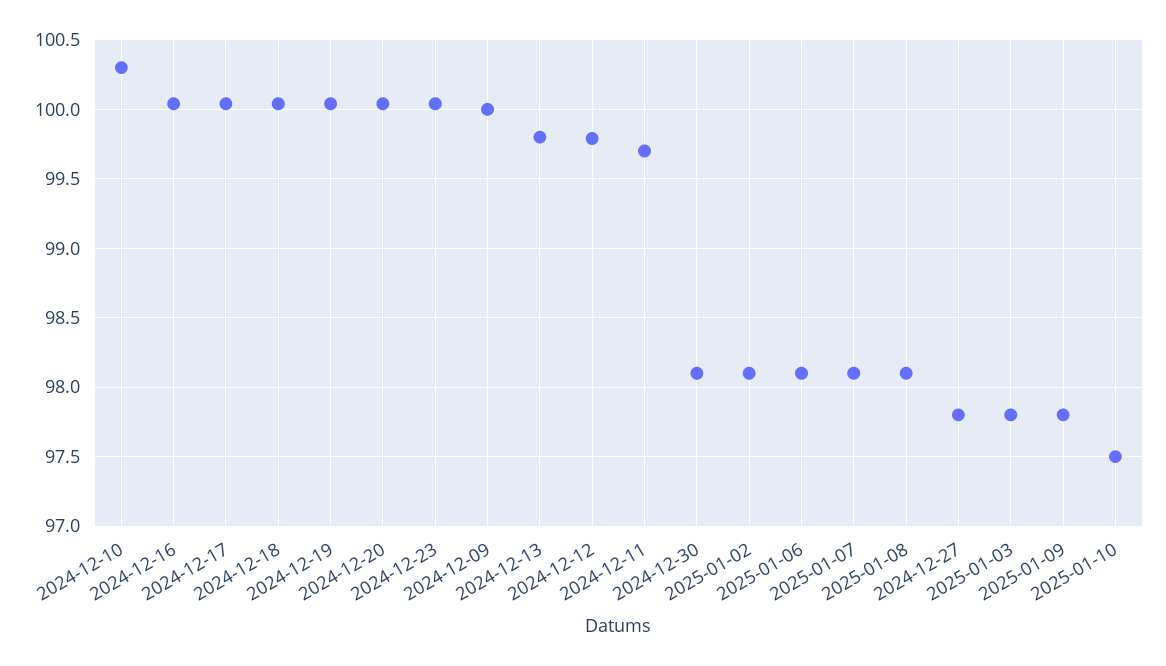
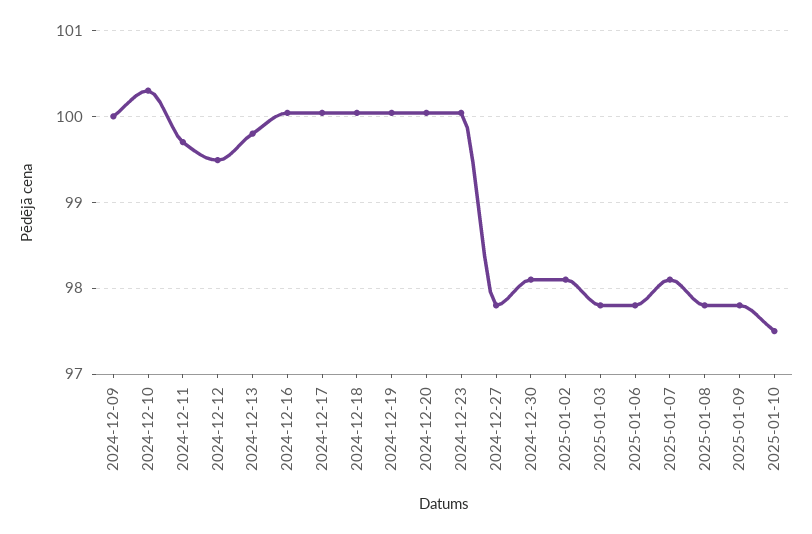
  {
    "2024-12-10": 100.3,
    "2024-12-16": 100.05,
    "2024-12-17": 100.05,
    "2024-12-18": 100.05,
    "2024-12-19": 100.05,
    "2024-12-20": 100.05,
    "2024-12-23": 100.05,
    "2024-12-09": 100,
    "2024-12-13": 99.8,
-   "2024-12-12": 99.8,
+   "2024-12-12": 99.5,
    "2024-12-11": 99.7,
    "2024-12-30": 98.1,
    "2025-01-02": 98.1,
-   "2025-01-06": 98.1,
+   "2025-01-06": 97.8,
    "2025-01-07": 98.1,
-   "2025-01-08": 98.1,
+   "2025-01-08": 97.8,
    "2024-12-27": 97.8,
    "2025-01-03": 97.8,
    "2025-01-09": 97.8,
    "2025-01-10": 97.5
  }

